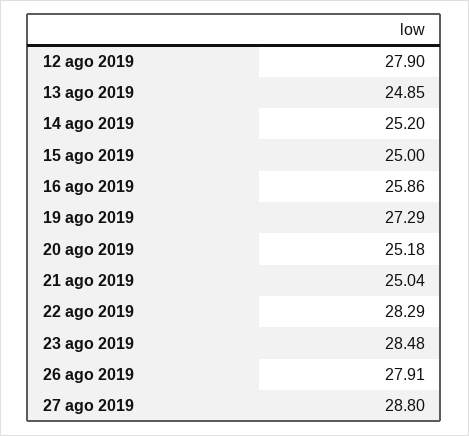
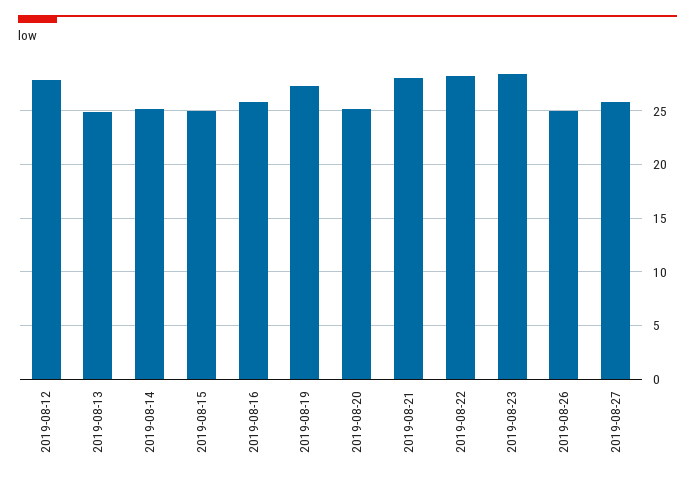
  {
    "12 ago 2019": 27.9,
    "13 ago 2019": 24.85,
    "14 ago 2019": 25.2,
    "15 ago 2019": 25,
    "16 ago 2019": 25.86,
    "19 ago 2019": 27.29,
    "20 ago 2019": 25.18,
-   "21 ago 2019": 25.04,
+   "21 ago 2019": 28,
    "22 ago 2019": 28.29,
    "23 ago 2019": 28.48,
-   "26 ago 2019": 27.91,
+   "26 ago 2019": 25,
-   "27 ago 2019": 28.8
+   "27 ago 2019": 26
  }

